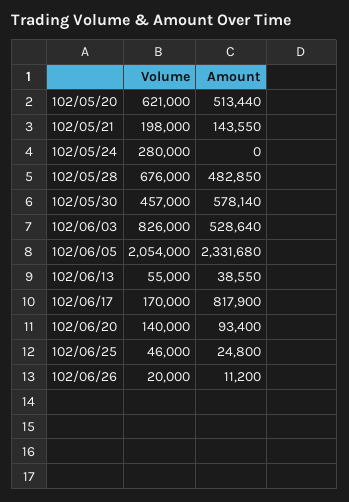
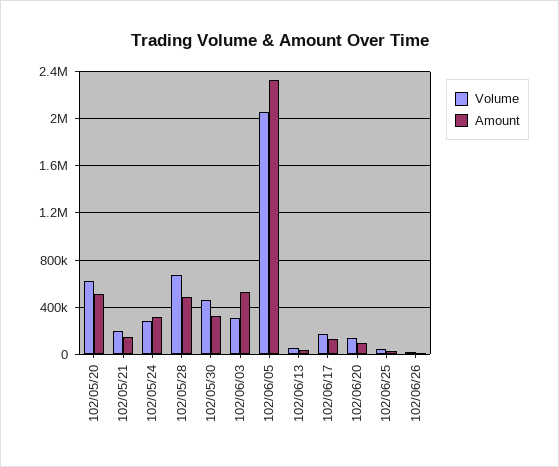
  {
    "Volume": {
      "102/05/20": 621000,
      "102/05/21": 198000,
      "102/05/24": 280000,
      "102/05/28": 676000,
      "102/05/30": 457000,
-     "102/06/03": 826000,
+     "102/06/03": 300000,
      "102/06/05": 2054000,
      "102/06/13": 55000,
      "102/06/17": 170000,
      "102/06/20": 140000,
      "102/06/25": 46000,
      "102/06/26": 20000
    },
    "Amount": {
      "102/05/20": 513440,
      "102/05/21": 143550,
-     "102/05/24": 0,
+     "102/05/24": 300000,
      "102/05/28": 482850,
-     "102/05/30": 578140,
+     "102/05/30": 300000,
      "102/06/03": 528640,
      "102/06/05": 2331680,
      "102/06/13": 38550,
-     "102/06/17": 817900,
+     "102/06/17": 100000,
      "102/06/20": 93400,
      "102/06/25": 24800,
      "102/06/26": 11200
    }
  }

